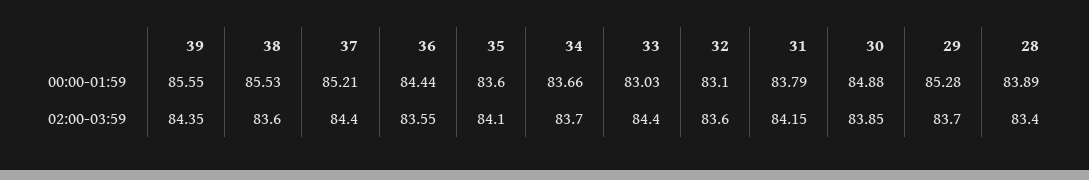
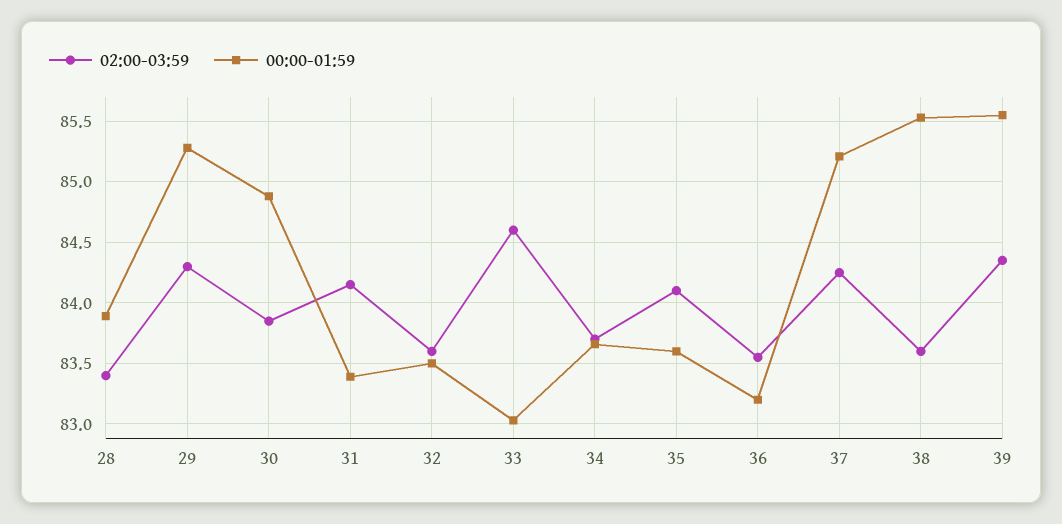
  {
    "00:00-01:59": {
      "39": 85.55,
      "38": 85.53,
      "37": 85.21,
-     "36": 84.44,
+     "36": 83.2,
      "35": 83.6,
      "34": 83.66,
      "33": 83.03,
-     "32": 83.1,
+     "32": 83.5,
-     "31": 83.79,
+     "31": 83.4,
      "30": 84.88,
      "29": 85.28,
      "28": 83.89
    },
    "02:00-03:59": {
      "39": 84.35,
      "38": 83.6,
-     "37": 84.4,
+     "37": 84.25,
      "36": 83.55,
      "35": 84.1,
      "34": 83.7,
-     "33": 84.4,
+     "33": 84.6,
      "32": 83.6,
      "31": 84.15,
      "30": 83.85,
-     "29": 83.7,
+     "29": 84.3,
      "28": 83.4
    }
  }

